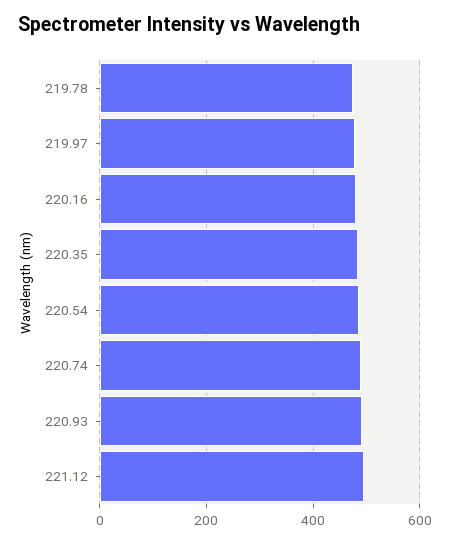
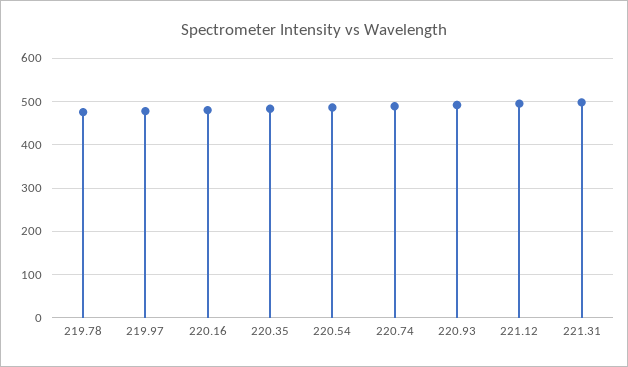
  {
    "219.78": 480,
    "219.97": 480,
    "220.16": 480,
    "220.35": 480,
    "220.54": 480,
    "220.74": 480,
    "220.93": 500,
-   "221.12": 500
+   "221.12": 500,
+   "221.31": 500
  }

